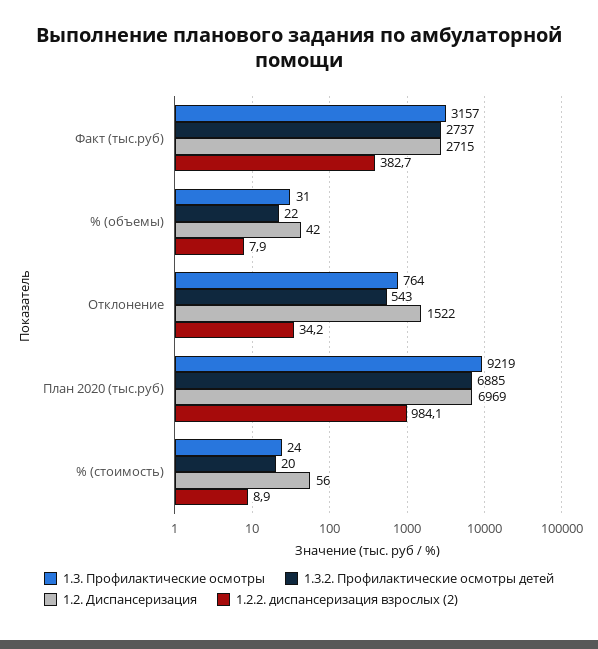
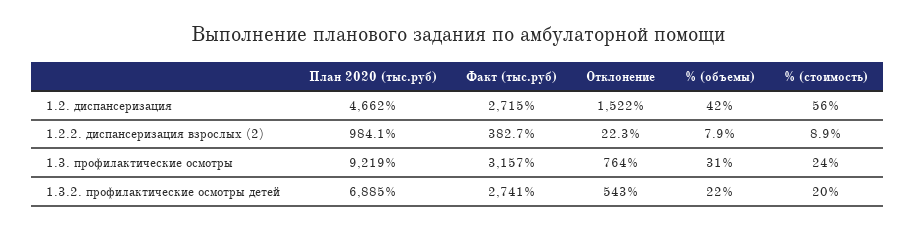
  {
    "1.3. Профилактические осмотры": {
      "Факт (тыс.руб)": 3157,
      "% (объемы)": 31,
      "Отклонение": 764,
      "План 2020 (тыс.руб)": 9219,
      "% (стоимость)": 24
    },
    "1.3.2. Профилактические осмотры детей": {
-     "Факт (тыс.руб)": 2737,
+     "Факт (тыс.руб)": 2741,
      "% (объемы)": 22,
      "Отклонение": 543,
      "План 2020 (тыс.руб)": 6885,
      "% (стоимость)": 20
    },
    "1.2. Диспансеризация": {
      "Факт (тыс.руб)": 2715,
      "% (объемы)": 42,
      "Отклонение": 1522,
-     "План 2020 (тыс.руб)": 6969,
+     "План 2020 (тыс.руб)": 4662,
      "% (стоимость)": 56
    },
    "1.2.2. диспансеризация взрослых (2)": {
      "Факт (тыс.руб)": 382.7,
      "% (объемы)": 7.9,
-     "Отклонение": 34.2,
+     "Отклонение": 22.3,
      "План 2020 (тыс.руб)": 984.1,
      "% (стоимость)": 8.9
    }
  }

